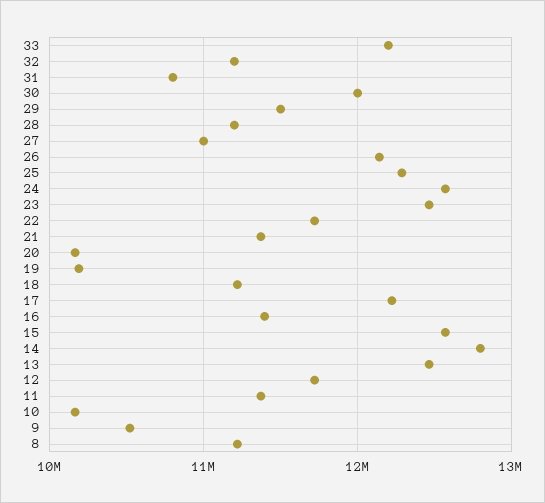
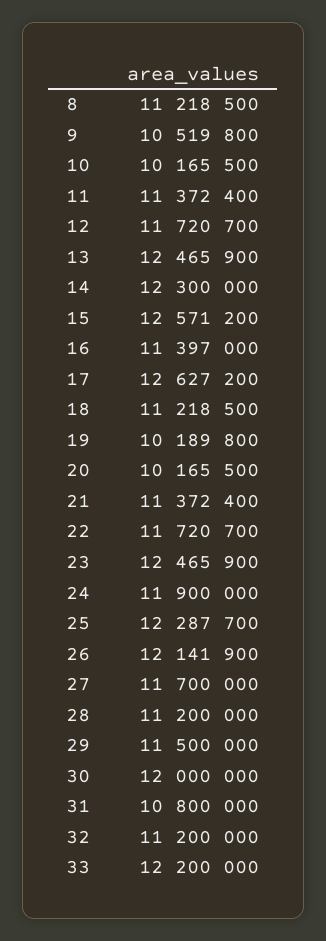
  {
    "33": 12200000,
    "32": 11200000,
    "31": 10800000,
    "30": 12000000,
    "29": 11500000,
    "28": 11200000,
-   "27": 11000000,
+   "27": 11700000,
    "26": 12141900,
    "25": 12287700,
-   "24": 12600000,
+   "24": 11900000,
    "23": 12465900,
    "22": 11720700,
    "21": 11372400,
    "20": 10165500,
    "19": 10189800,
    "18": 11218500,
-   "17": 12200000,
+   "17": 12627200,
    "16": 11397000,
    "15": 12571200,
-   "14": 12800000,
+   "14": 12300000,
    "13": 12465900,
    "12": 11720700,
    "11": 11372400,
    "10": 10165500,
    "9": 10519800,
    "8": 11218500
  }

